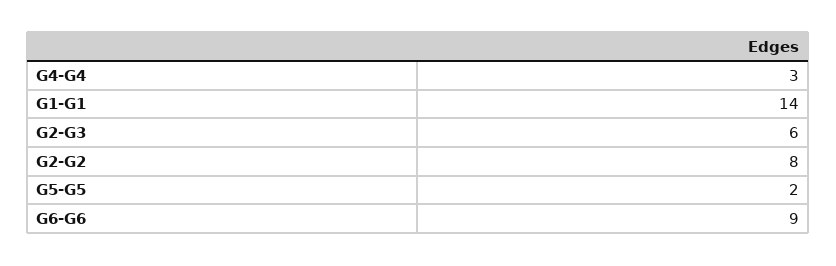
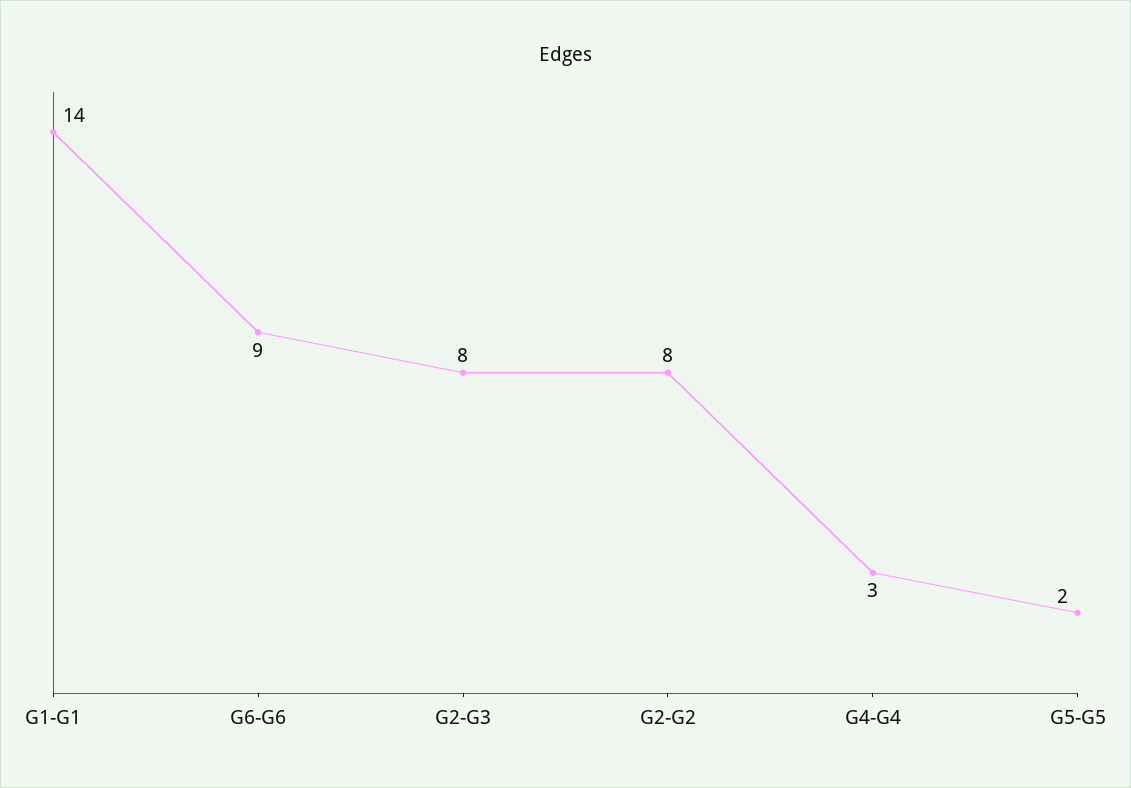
  {
    "G4-G4": 3,
    "G1-G1": 14,
-   "G2-G3": 6,
+   "G2-G3": 8,
    "G2-G2": 8,
    "G5-G5": 2,
    "G6-G6": 9
  }

